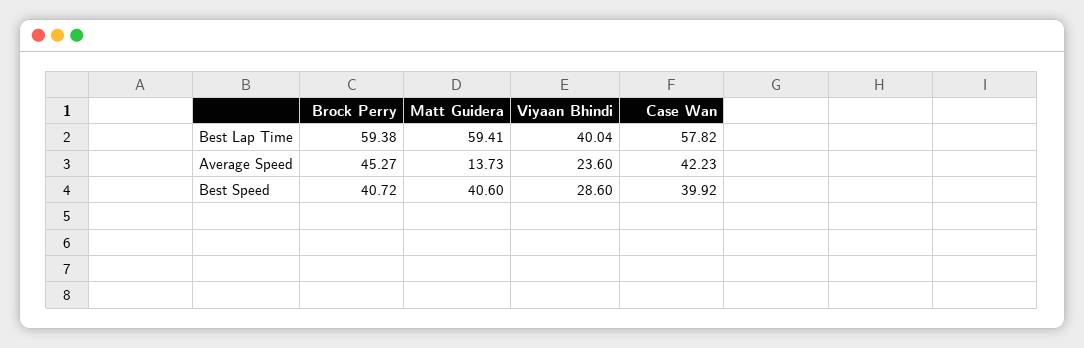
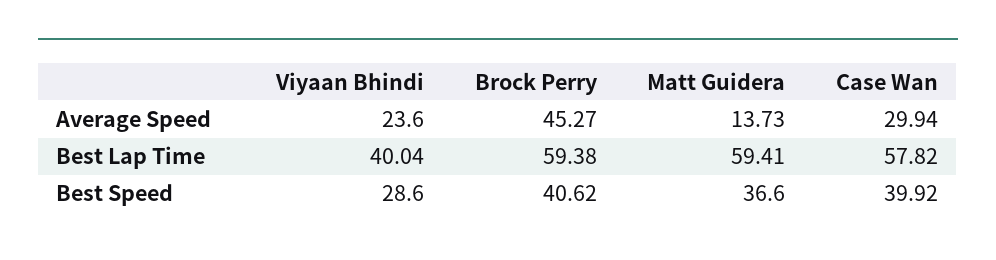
  {
    "Brock Perry": {
      "Best Lap Time": 59.38,
      "Average Speed": 45.27,
-     "Best Speed": 40.72
+     "Best Speed": 40.62
    },
    "Matt Guidera": {
      "Best Lap Time": 59.41,
      "Average Speed": 13.73,
-     "Best Speed": 40.6
+     "Best Speed": 36.6
    },
    "Viyaan Bhindi": {
      "Best Lap Time": 40.04,
      "Average Speed": 23.6,
      "Best Speed": 28.6
    },
    "Case Wan": {
      "Best Lap Time": 57.82,
-     "Average Speed": 42.23,
+     "Average Speed": 29.94,
      "Best Speed": 39.92
    }
  }

